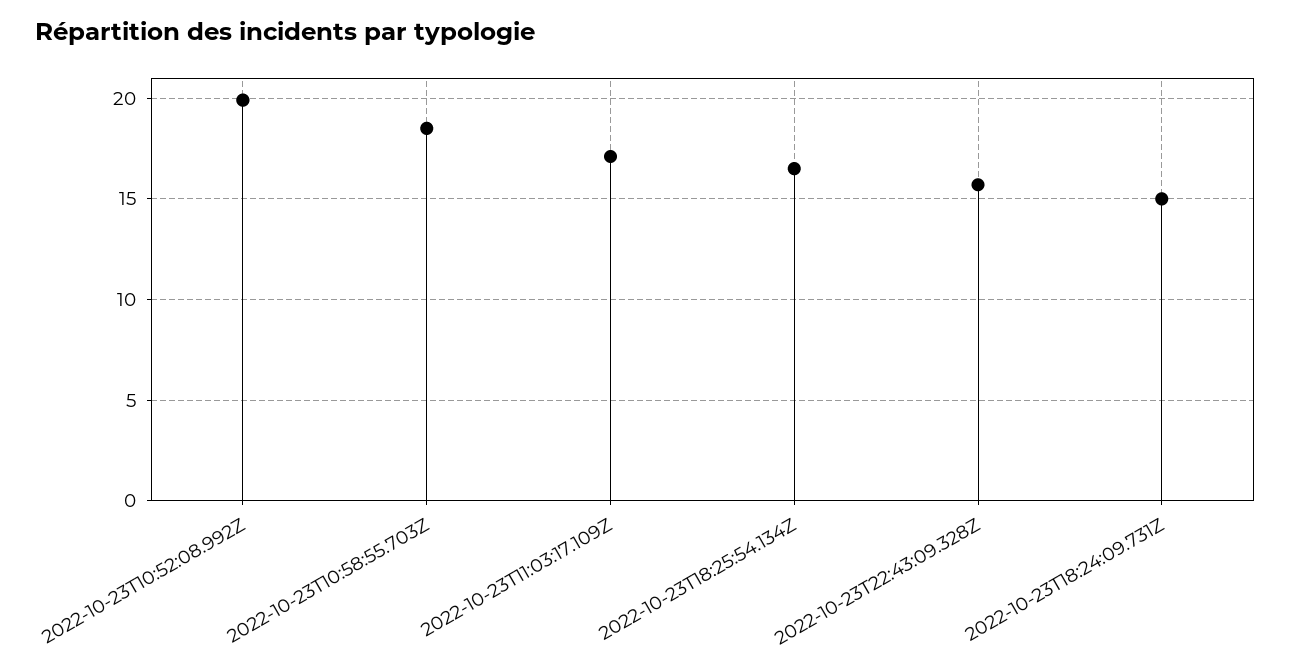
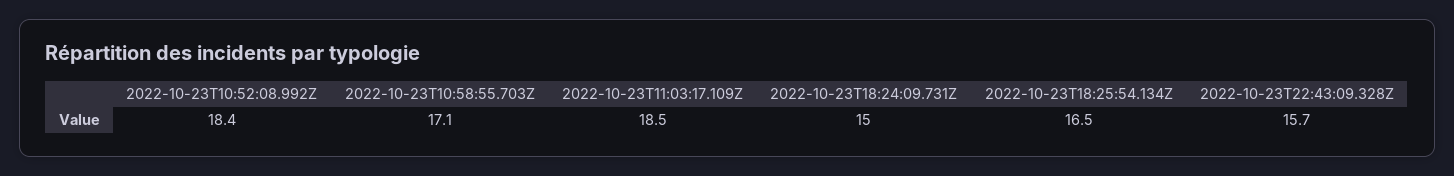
  {
-   "2022-10-23T10:52:08.992Z": 20,
+   "2022-10-23T10:52:08.992Z": 18.4,
-   "2022-10-23T10:58:55.703Z": 18.5,
+   "2022-10-23T10:58:55.703Z": 17.1,
-   "2022-10-23T11:03:17.109Z": 17,
+   "2022-10-23T11:03:17.109Z": 18.5,
    "2022-10-23T18:25:54.134Z": 16.5,
    "2022-10-23T22:43:09.328Z": 15.7,
    "2022-10-23T18:24:09.731Z": 15
  }

